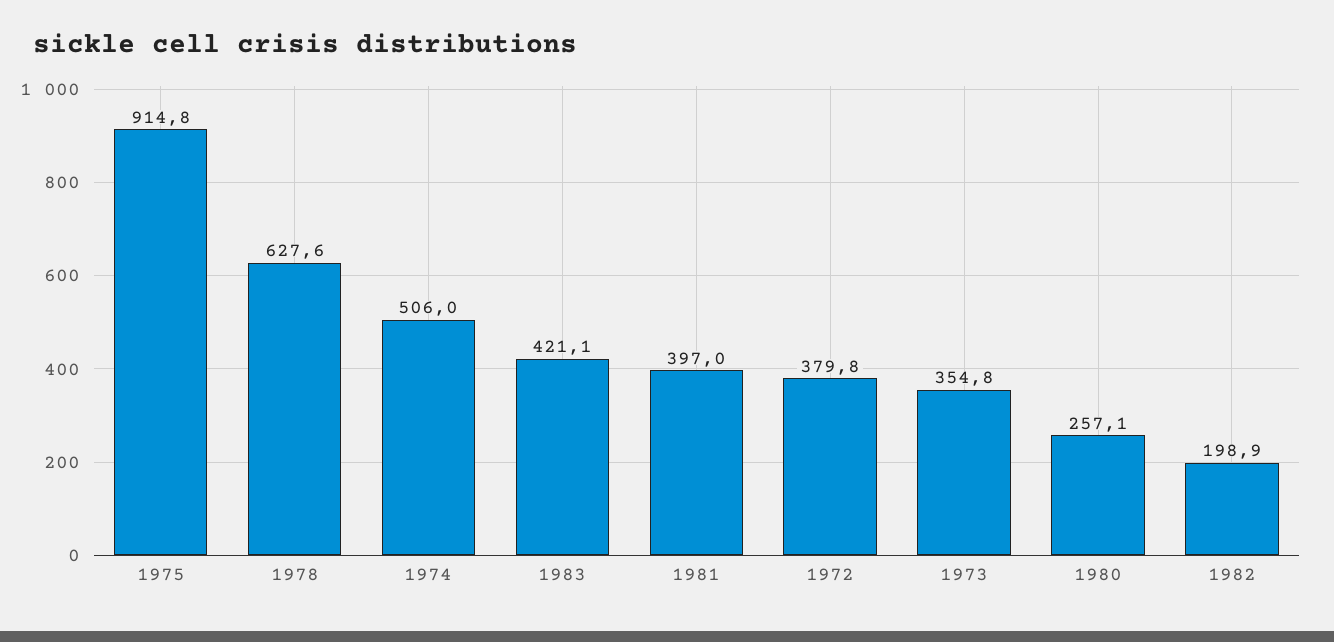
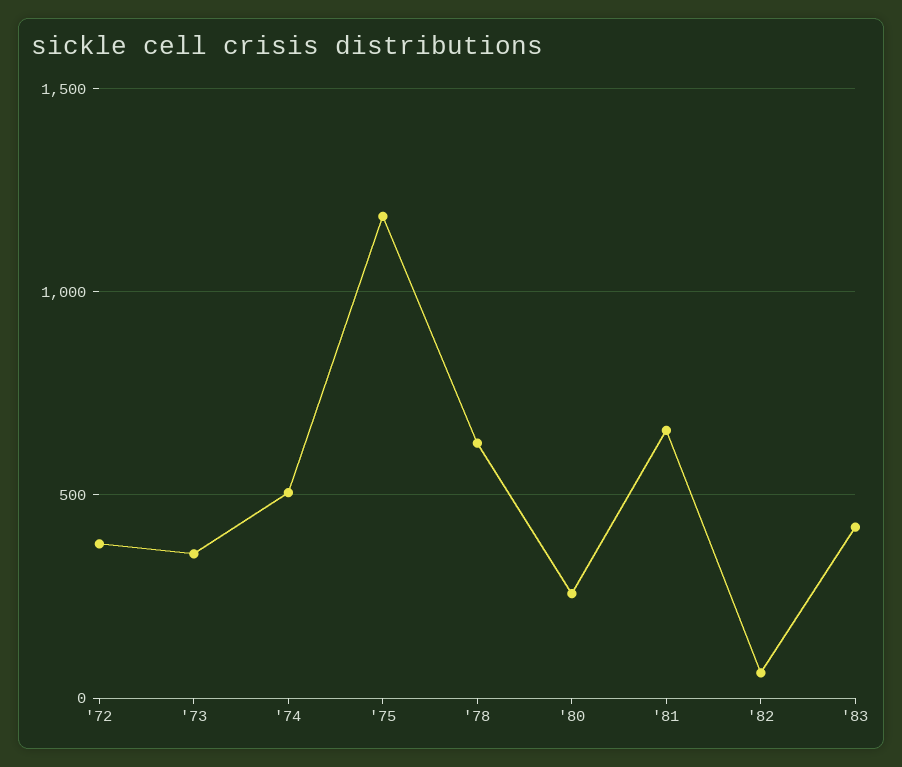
  {
-   "1975": 914.8,
+   "1975": 1200,
    "1978": 627.6,
    "1974": 506,
    "1983": 421.1,
-   "1981": 397,
+   "1981": 650,
    "1972": 379.8,
    "1973": 354.8,
    "1980": 257.1,
-   "1982": 198.9
+   "1982": 50
  }

